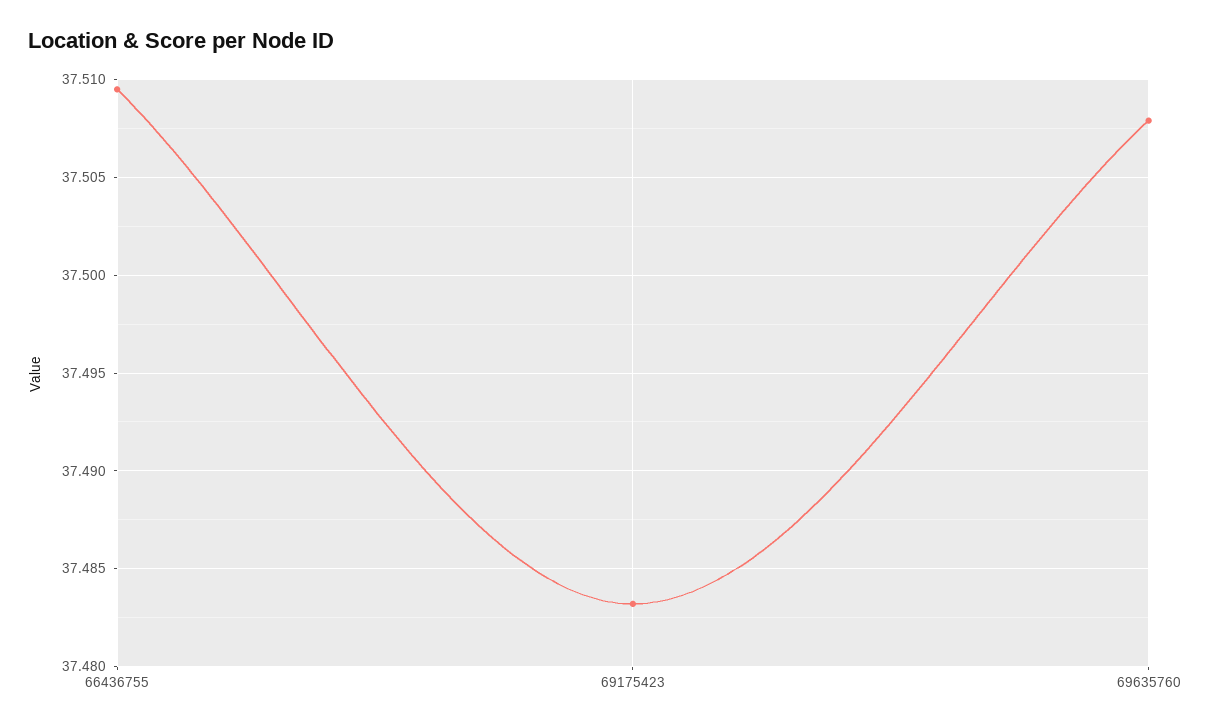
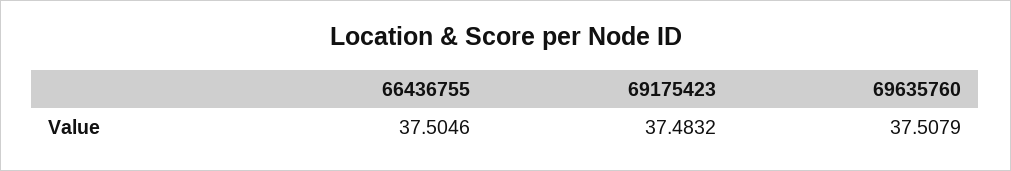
  {
-   "66436755": 37.5095,
+   "66436755": 37.5046,
    "69175423": 37.4832,
    "69635760": 37.5079
  }

